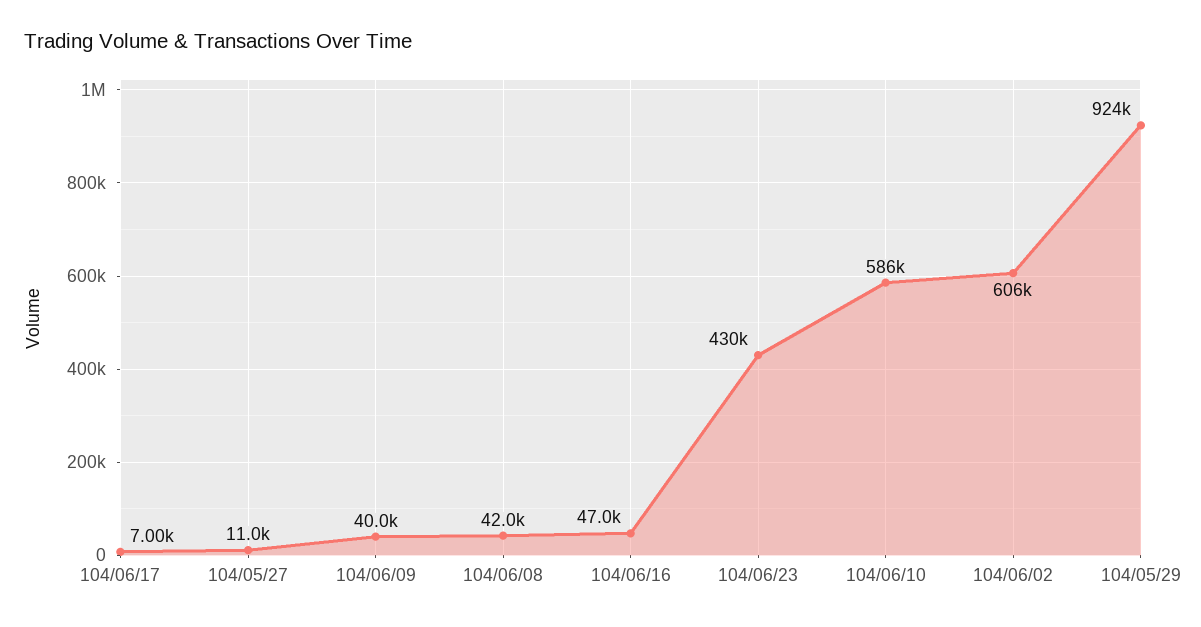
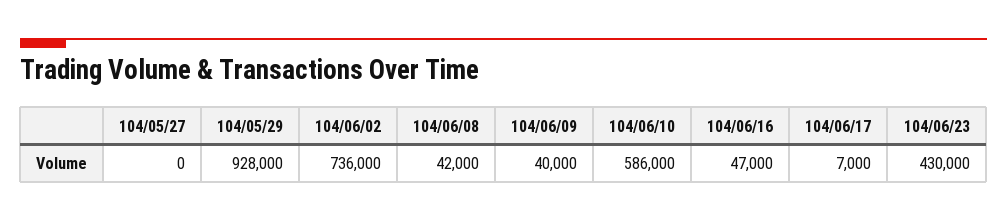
  {
    "104/06/17": 7000,
-   "104/05/27": 11000,
+   "104/05/27": 0,
    "104/06/09": 40000,
    "104/06/08": 42000,
    "104/06/16": 47000,
    "104/06/23": 430000,
    "104/06/10": 586000,
-   "104/06/02": 606000,
+   "104/06/02": 736000,
-   "104/05/29": 924000
+   "104/05/29": 928000
  }

